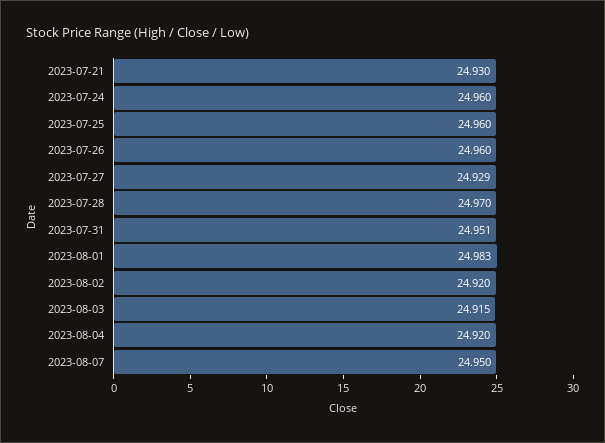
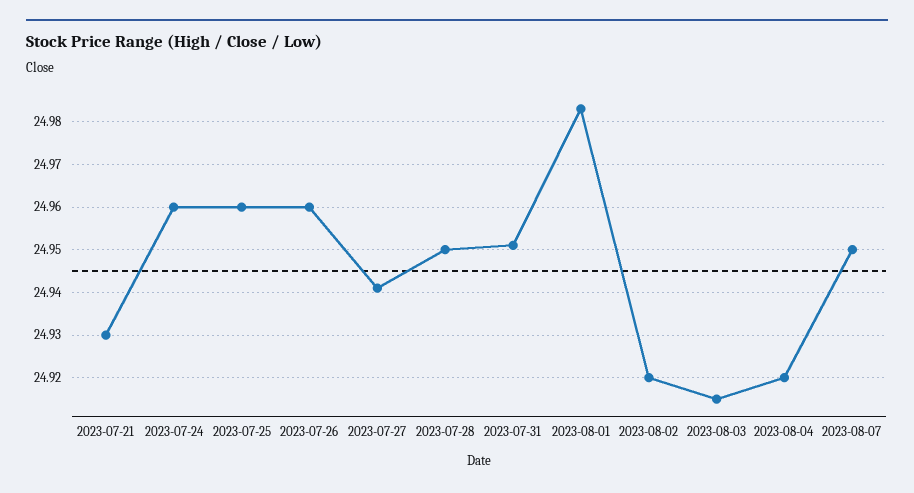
  {
    "2023-07-21": 24.93,
    "2023-07-24": 24.96,
    "2023-07-25": 24.96,
    "2023-07-26": 24.96,
-   "2023-07-27": 24.929,
+   "2023-07-27": 24.94,
-   "2023-07-28": 24.97,
+   "2023-07-28": 24.95,
    "2023-07-31": 24.951,
    "2023-08-01": 24.983,
    "2023-08-02": 24.92,
    "2023-08-03": 24.915,
    "2023-08-04": 24.92,
    "2023-08-07": 24.95
  }

